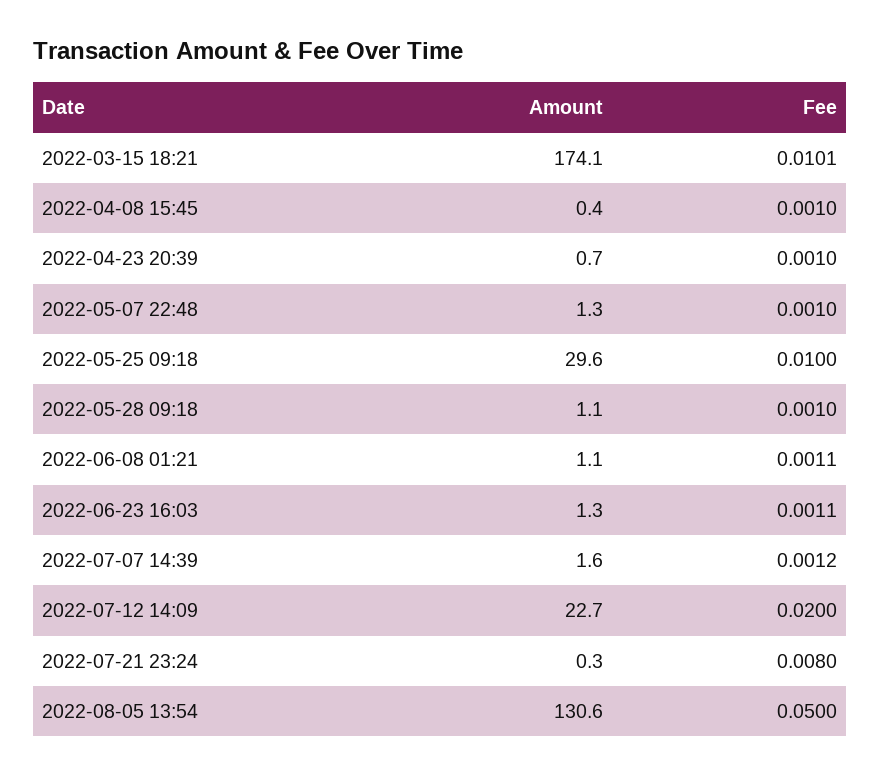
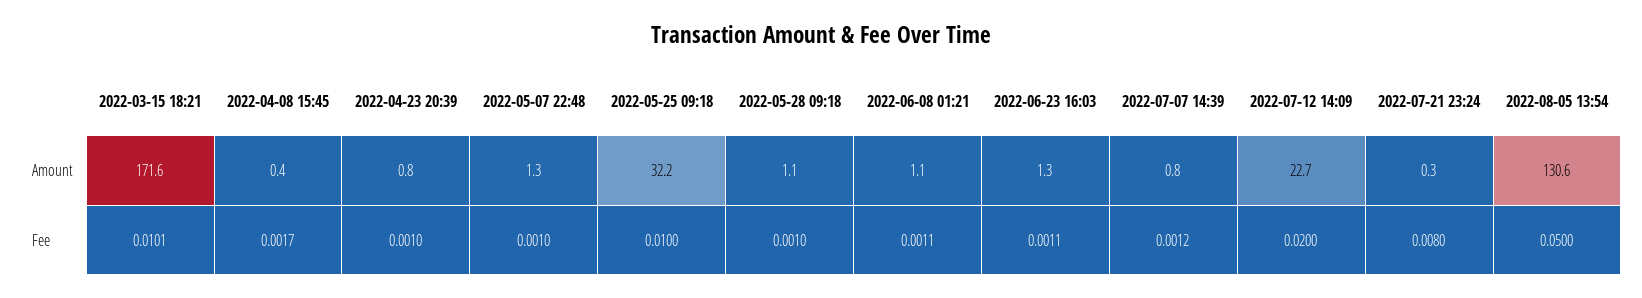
  {
    "Amount": {
-     "2022-03-15 18:21": 174.1,
+     "2022-03-15 18:21": 171.6,
      "2022-04-08 15:45": 0.4,
-     "2022-04-23 20:39": 0.7,
+     "2022-04-23 20:39": 0.8,
      "2022-05-07 22:48": 1.3,
-     "2022-05-25 09:18": 29.6,
+     "2022-05-25 09:18": 32.2,
      "2022-05-28 09:18": 1.1,
      "2022-06-08 01:21": 1.1,
      "2022-06-23 16:03": 1.3,
-     "2022-07-07 14:39": 1.6,
+     "2022-07-07 14:39": 0.8,
      "2022-07-12 14:09": 22.7,
      "2022-07-21 23:24": 0.3,
      "2022-08-05 13:54": 130.6
    },
    "Fee": {
      "2022-03-15 18:21": 0.0101,
-     "2022-04-08 15:45": 0.001,
+     "2022-04-08 15:45": 0.0017,
      "2022-04-23 20:39": 0.001,
      "2022-05-07 22:48": 0.001,
      "2022-05-25 09:18": 0.01,
      "2022-05-28 09:18": 0.001,
      "2022-06-08 01:21": 0.0011,
      "2022-06-23 16:03": 0.0011,
      "2022-07-07 14:39": 0.0012,
      "2022-07-12 14:09": 0.02,
      "2022-07-21 23:24": 0.008,
      "2022-08-05 13:54": 0.05
    }
  }

